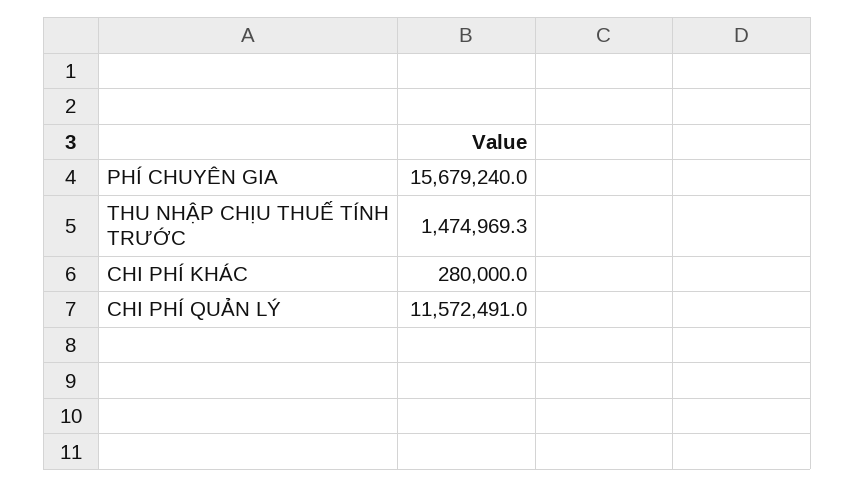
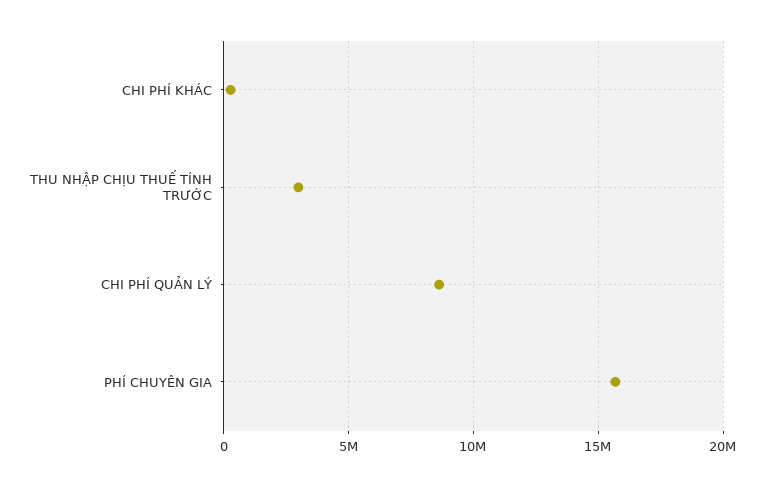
  {
    "PHÍ CHUYÊN GIA": 15679240,
-   "THU NHẬP CHỊU THUẾ TÍNH TRƯỚC": 1474969.3,
+   "THU NHẬP CHỊU THUẾ TÍNH TRƯỚC": 3000000,
    "CHI PHÍ KHÁC": 280000,
-   "CHI PHÍ QUẢN LÝ": 11572491
+   "CHI PHÍ QUẢN LÝ": 8500000
  }

